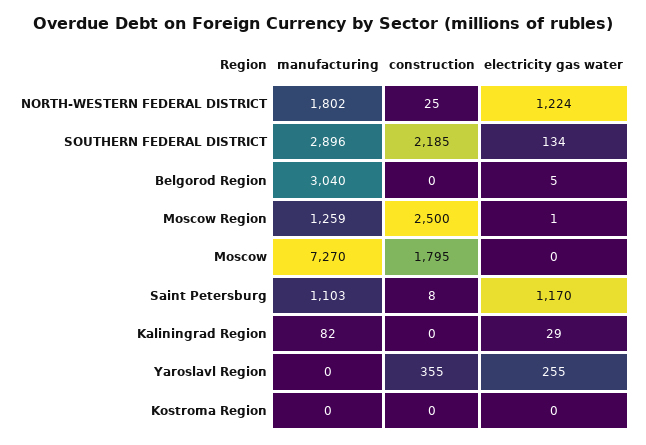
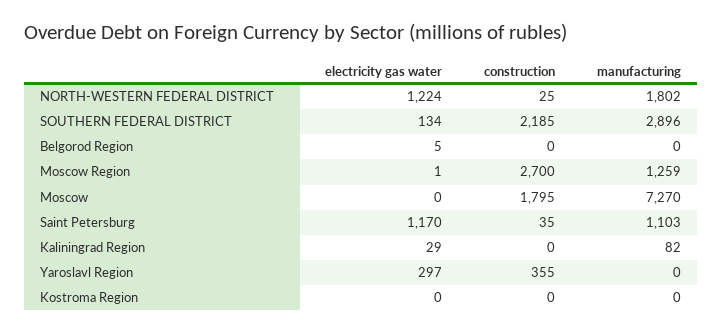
  {
    "manufacturing": {
      "NORTH-WESTERN FEDERAL DISTRICT": 1802,
      "SOUTHERN FEDERAL DISTRICT": 2896,
-     "Belgorod Region": 3040,
+     "Belgorod Region": 0,
      "Moscow Region": 1259,
      "Moscow": 7270,
      "Saint Petersburg": 1103,
      "Kaliningrad Region": 82,
      "Yaroslavl Region": 0,
      "Kostroma Region": 0
    },
    "construction": {
      "NORTH-WESTERN FEDERAL DISTRICT": 25,
      "SOUTHERN FEDERAL DISTRICT": 2185,
      "Belgorod Region": 0,
-     "Moscow Region": 2500,
+     "Moscow Region": 2700,
      "Moscow": 1795,
-     "Saint Petersburg": 8,
+     "Saint Petersburg": 35,
      "Kaliningrad Region": 0,
      "Yaroslavl Region": 355,
      "Kostroma Region": 0
    },
    "electricity gas water": {
      "NORTH-WESTERN FEDERAL DISTRICT": 1224,
      "SOUTHERN FEDERAL DISTRICT": 134,
      "Belgorod Region": 5,
      "Moscow Region": 1,
      "Moscow": 0,
      "Saint Petersburg": 1170,
      "Kaliningrad Region": 29,
-     "Yaroslavl Region": 255,
+     "Yaroslavl Region": 297,
      "Kostroma Region": 0
    }
  }

